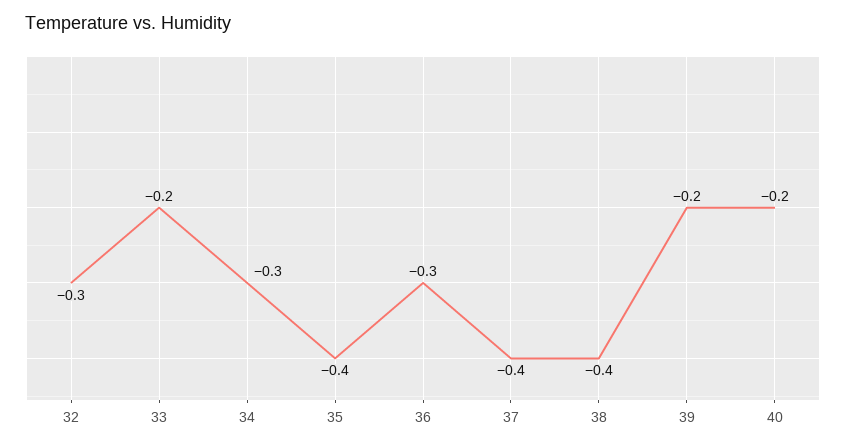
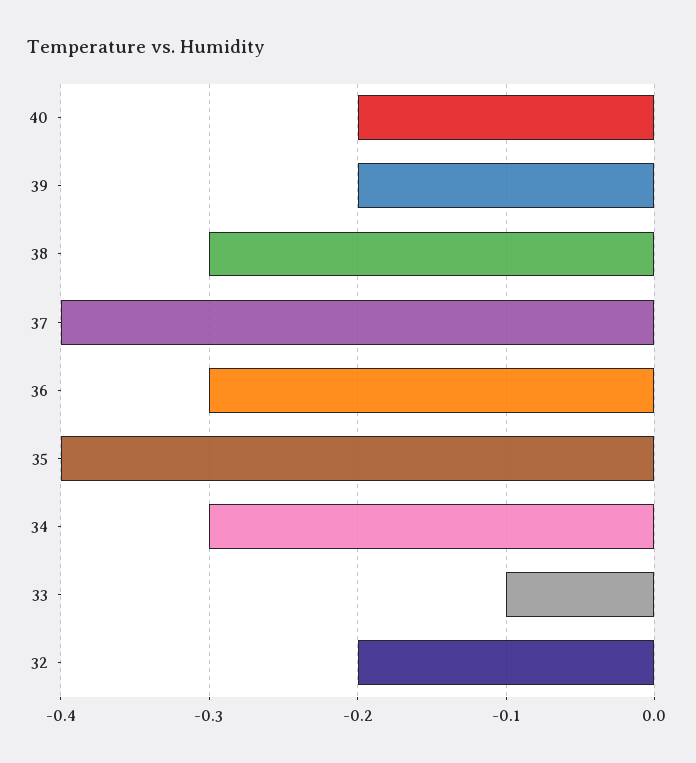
  {
-   "32": -0.3,
+   "32": -0.2,
-   "33": -0.2,
+   "33": -0.1,
    "34": -0.3,
    "35": -0.4,
    "36": -0.3,
    "37": -0.4,
-   "38": -0.4,
+   "38": -0.3,
    "39": -0.2,
    "40": -0.2
  }

